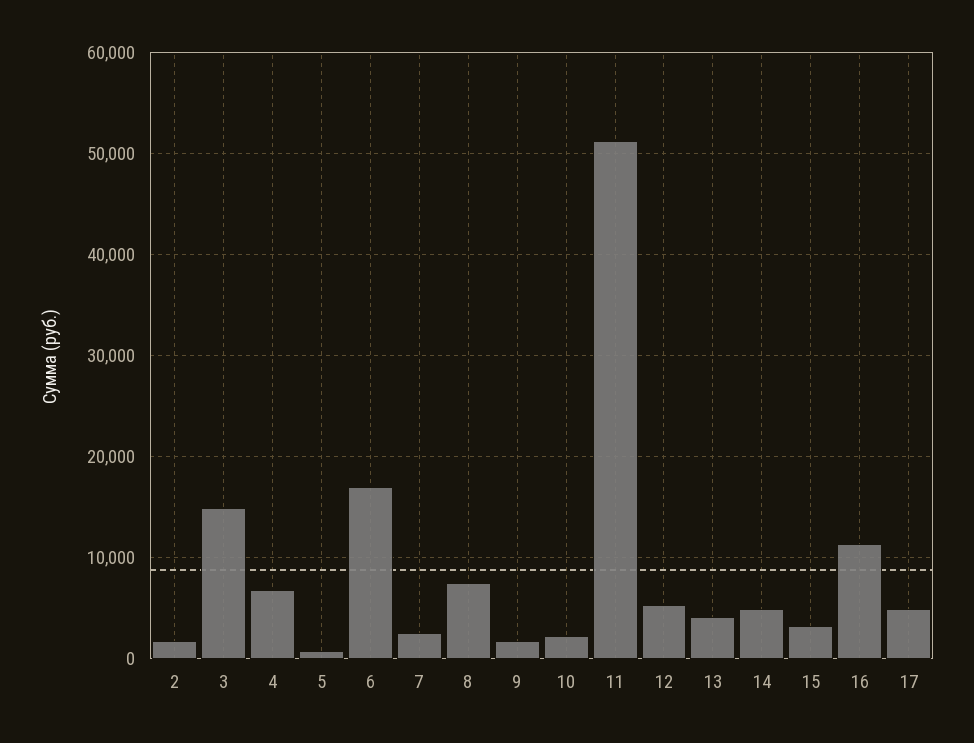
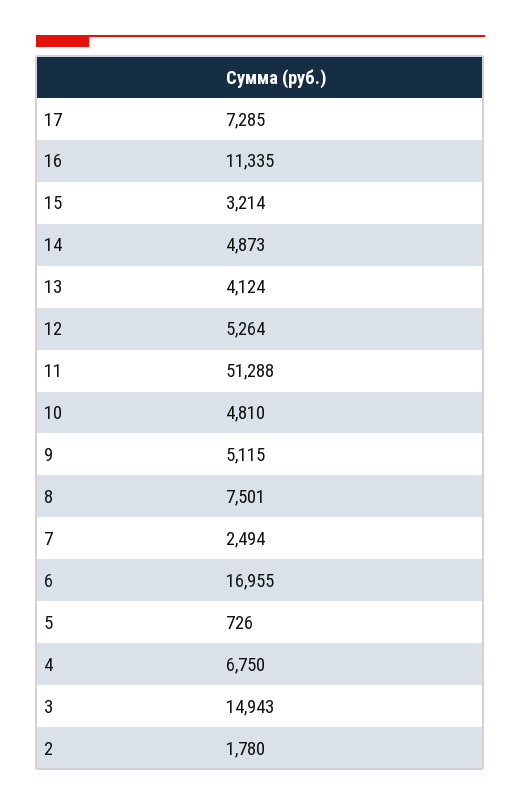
  {
    "2": 1780,
    "3": 14943,
    "4": 6750,
    "5": 726,
    "6": 16955,
    "7": 2494,
    "8": 7501,
-   "9": 2000,
+   "9": 5115,
-   "10": 2000,
+   "10": 4810,
    "11": 51288,
    "12": 5264,
    "13": 4124,
    "14": 4873,
    "15": 3214,
    "16": 11335,
-   "17": 5000
+   "17": 7285
  }

